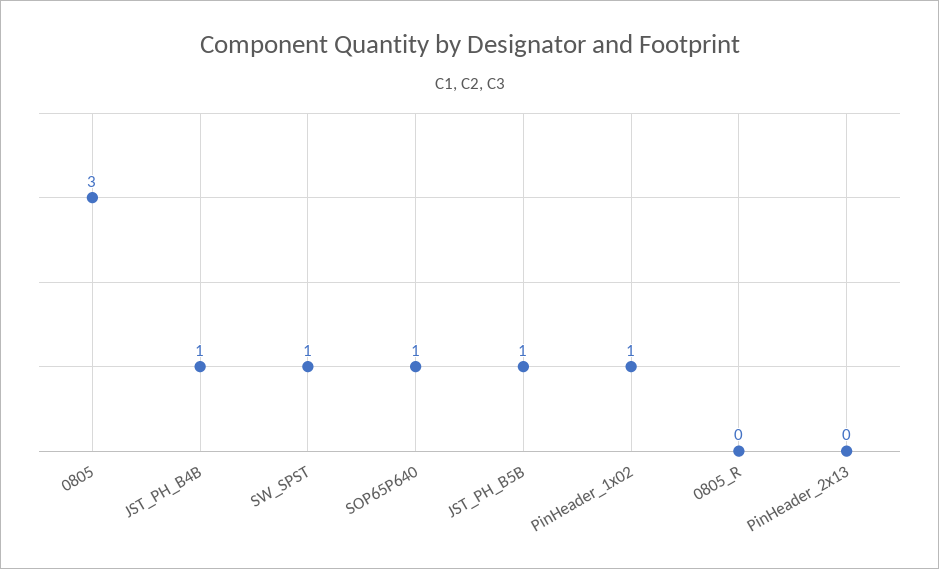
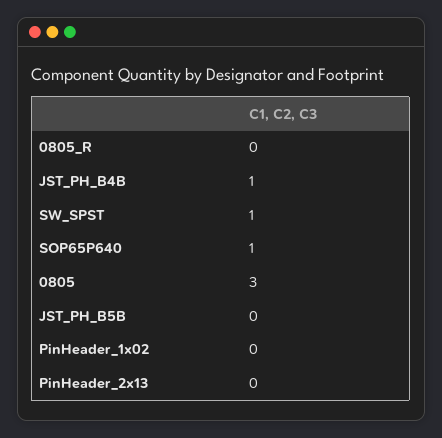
  {
    "0805": 3,
    "JST_PH_B4B": 1,
    "SW_SPST": 1,
    "SOP65P640": 1,
-   "JST_PH_B5B": 1,
+   "JST_PH_B5B": 0,
-   "PinHeader_1x02": 1,
+   "PinHeader_1x02": 0,
    "0805_R": 0,
    "PinHeader_2x13": 0
  }

